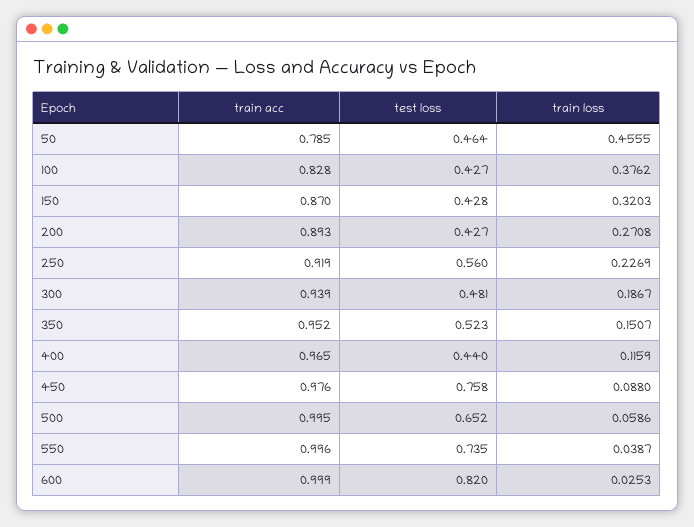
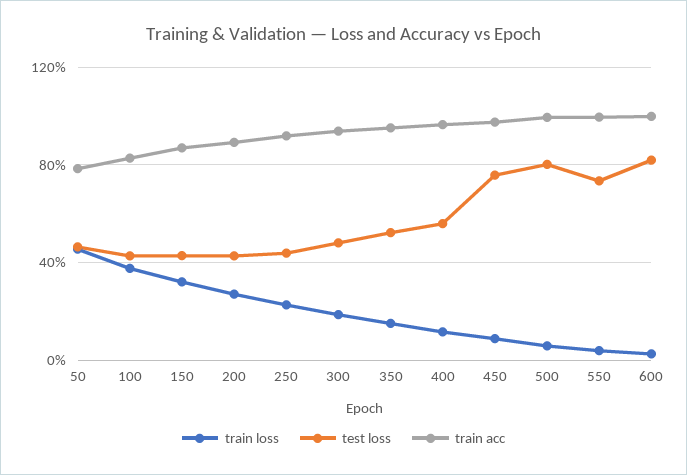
  {
    "train acc": {
      "50": 0.785,
      "100": 0.828,
      "150": 0.87,
      "200": 0.893,
      "250": 0.919,
      "300": 0.939,
      "350": 0.952,
      "400": 0.965,
      "450": 0.976,
      "500": 0.995,
      "550": 0.996,
      "600": 0.999
    },
    "test loss": {
      "50": 0.464,
      "100": 0.427,
      "150": 0.428,
      "200": 0.427,
-     "250": 0.56,
+     "250": 0.45,
      "300": 0.481,
      "350": 0.523,
-     "400": 0.44,
+     "400": 0.55,
      "450": 0.758,
-     "500": 0.652,
+     "500": 0.8,
      "550": 0.735,
      "600": 0.82
    },
    "train loss": {
      "50": 0.4555,
      "100": 0.3762,
      "150": 0.3203,
      "200": 0.2708,
      "250": 0.2269,
      "300": 0.1867,
      "350": 0.1507,
      "400": 0.1159,
      "450": 0.088,
      "500": 0.0586,
      "550": 0.0387,
      "600": 0.0253
    }
  }

